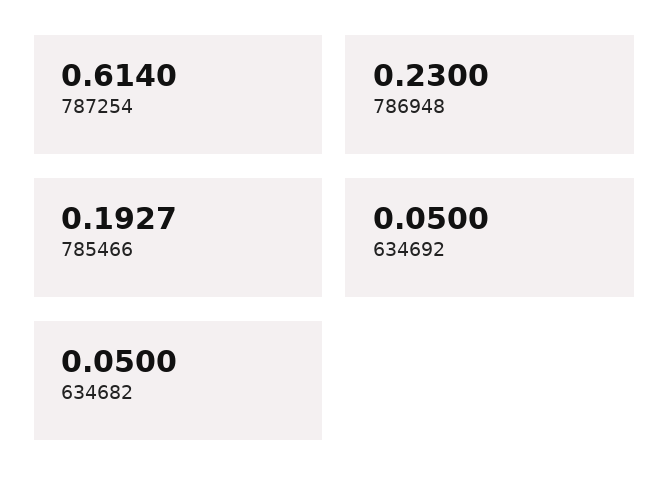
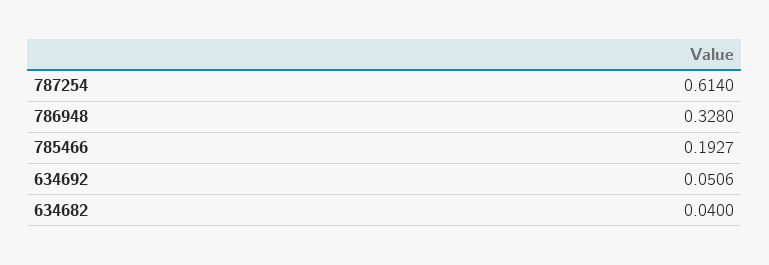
  {
    "787254": 0.614,
-   "786948": 0.23,
+   "786948": 0.328,
    "785466": 0.1927,
-   "634692": 0.05,
+   "634692": 0.0506,
-   "634682": 0.05
+   "634682": 0.04
  }

